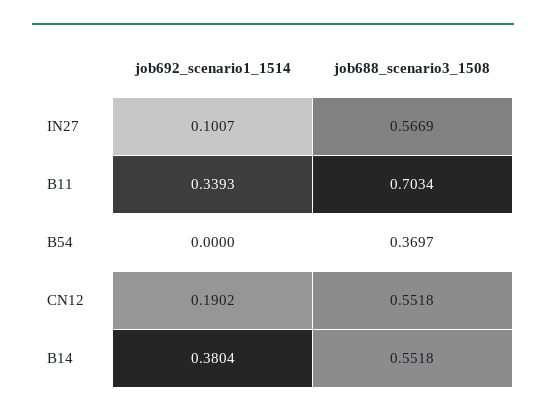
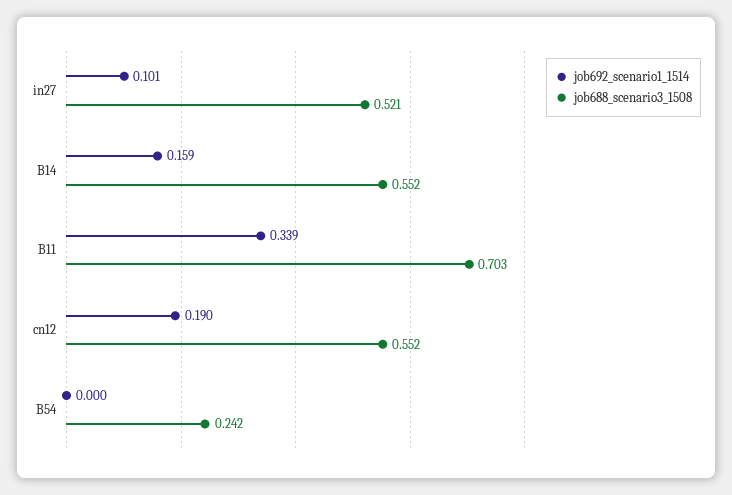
  {
    "job692_scenario1_1514": {
      "IN27": 0.1007,
      "B11": 0.3393,
      "B54": 0,
      "CN12": 0.1902,
-     "B14": 0.3804
+     "B14": 0.159
    },
    "job688_scenario3_1508": {
-     "IN27": 0.5669,
+     "IN27": 0.521,
      "B11": 0.7034,
-     "B54": 0.3697,
+     "B54": 0.242,
      "CN12": 0.5518,
      "B14": 0.5518
    }
  }

